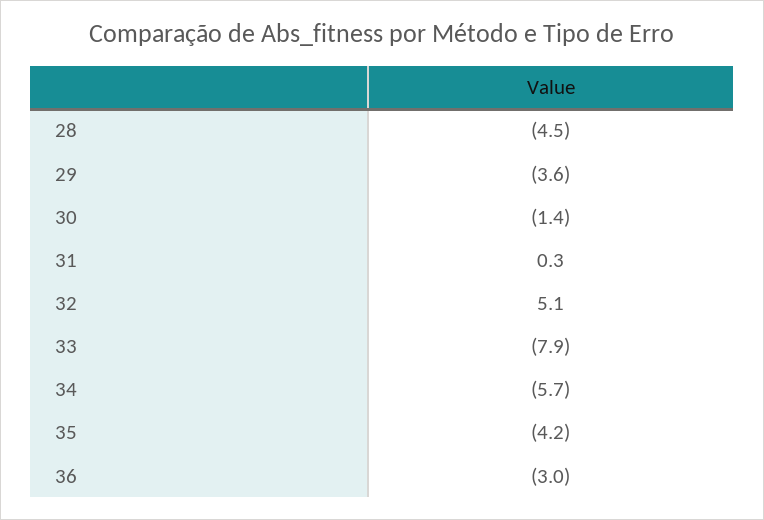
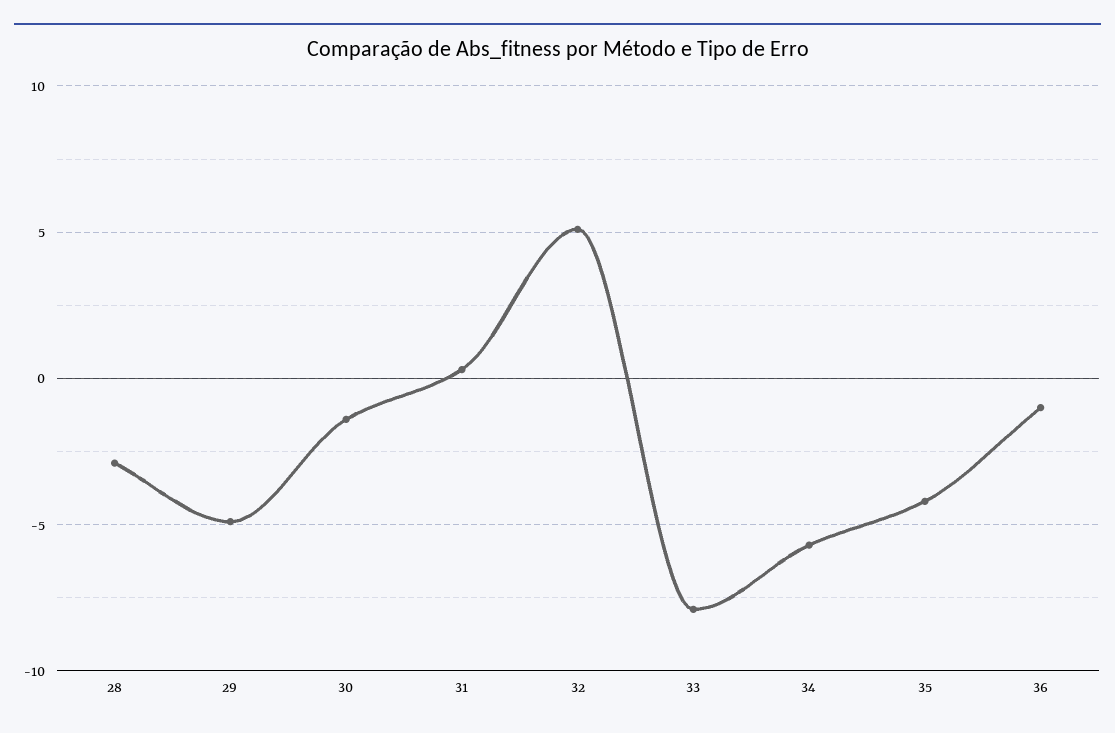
  {
-   "28": -4.5,
+   "28": -3,
-   "29": -3.6,
+   "29": -5,
    "30": -1.4,
    "31": 0.3,
    "32": 5.1,
    "33": -7.9,
    "34": -5.7,
    "35": -4.2,
-   "36": -3
+   "36": -1
  }

